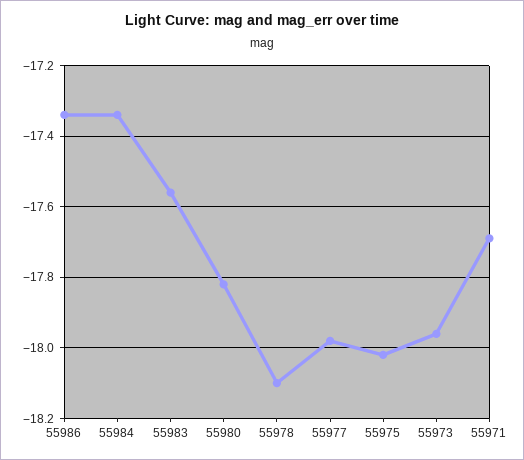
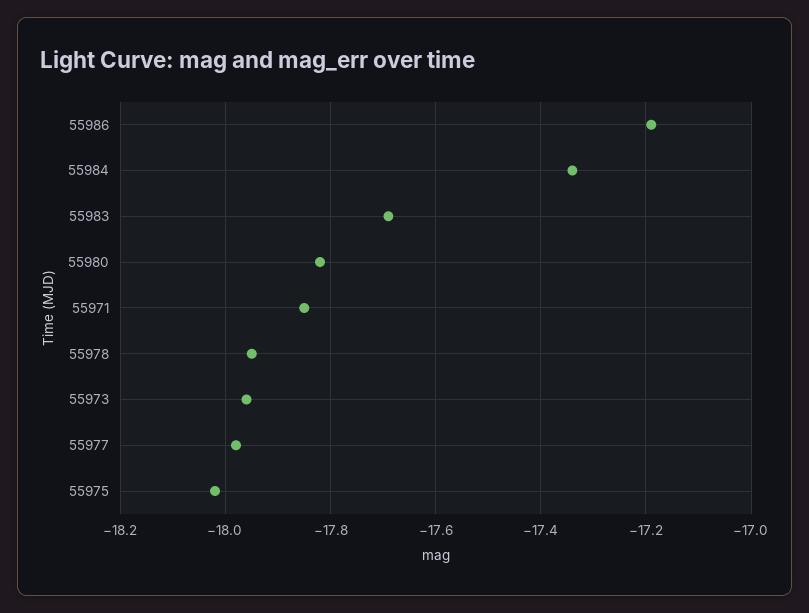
  {
-   "55986": -17.35,
+   "55986": -17.2,
    "55984": -17.35,
-   "55983": -17.55,
+   "55983": -17.7,
    "55980": -17.8,
-   "55978": -18.1,
+   "55978": -17.95,
    "55977": -18,
    "55975": -18,
    "55973": -17.95,
-   "55971": -17.7
+   "55971": -17.85
  }

